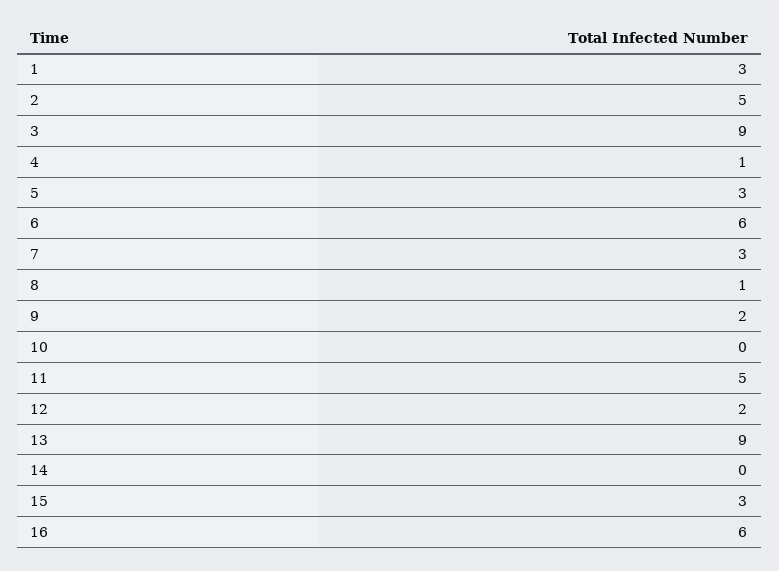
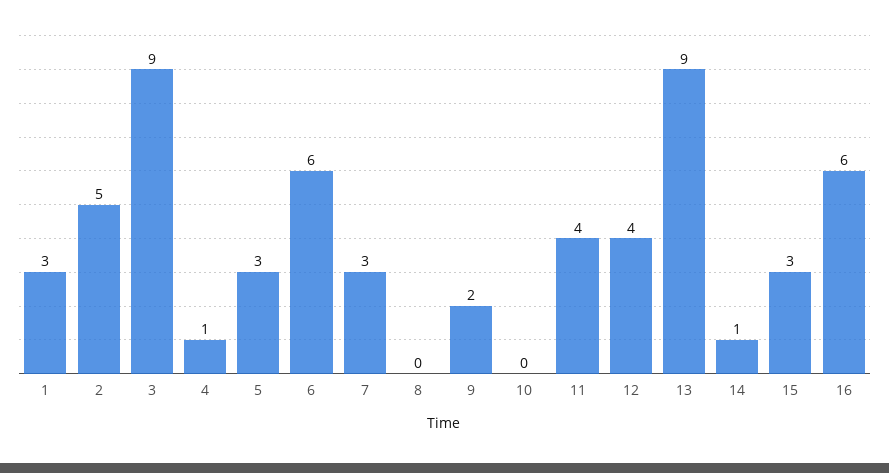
  {
    "1": 3,
    "2": 5,
    "3": 9,
    "4": 1,
    "5": 3,
    "6": 6,
    "7": 3,
-   "8": 1,
+   "8": 0,
    "9": 2,
    "10": 0,
-   "11": 5,
+   "11": 4,
-   "12": 2,
+   "12": 4,
    "13": 9,
-   "14": 0,
+   "14": 1,
    "15": 3,
    "16": 6
  }

